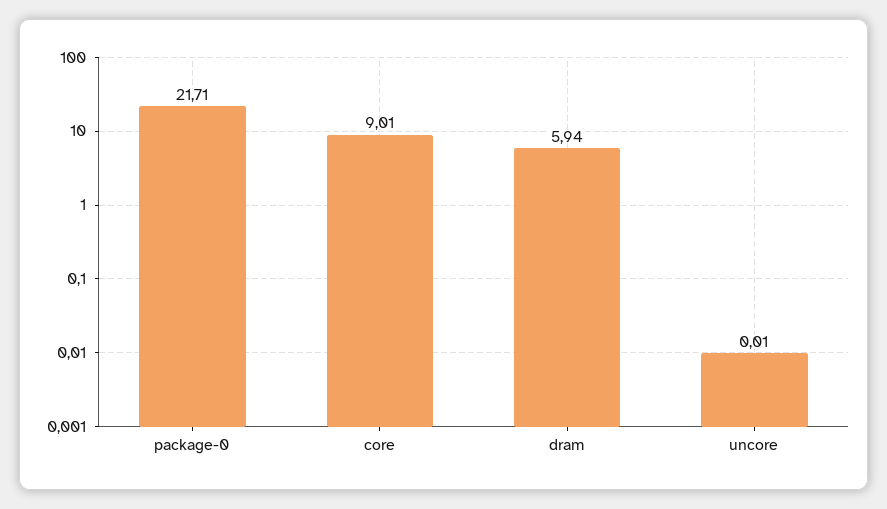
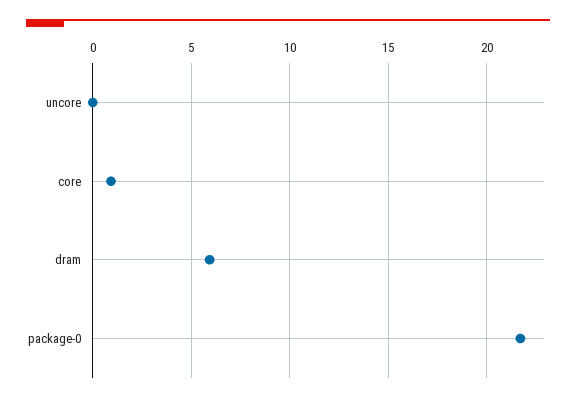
  {
    "package-0": 21.71,
-   "core": 9.01,
+   "core": 1,
    "dram": 5.94,
    "uncore": 0.01
  }

